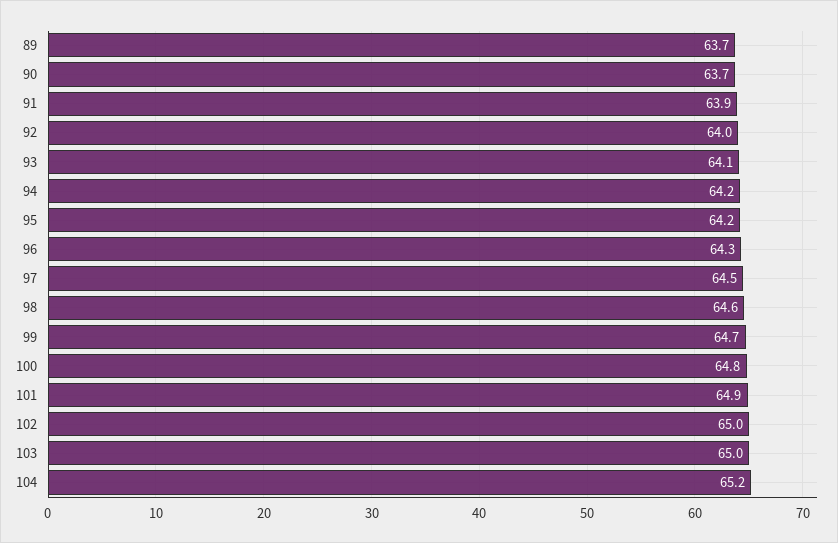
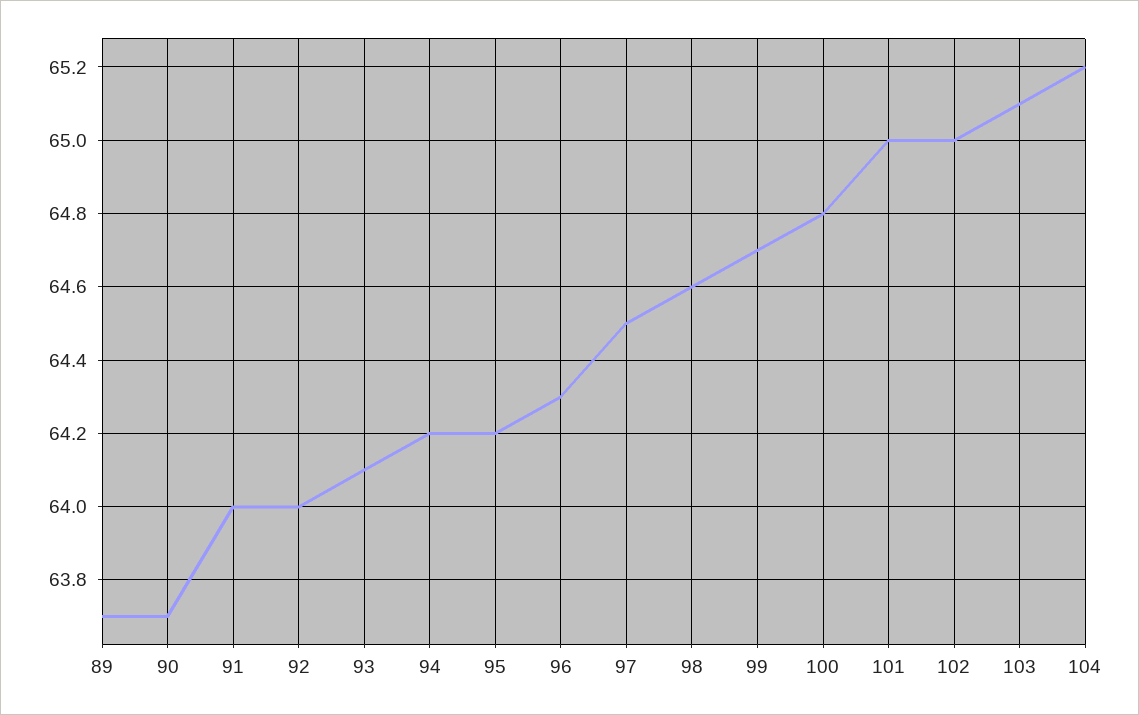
  {
    "89": 63.7,
    "90": 63.7,
-   "91": 63.9,
+   "91": 64,
    "92": 64,
    "93": 64.1,
    "94": 64.2,
    "95": 64.2,
    "96": 64.3,
    "97": 64.5,
    "98": 64.6,
    "99": 64.7,
    "100": 64.8,
-   "101": 64.9,
+   "101": 65,
    "102": 65,
-   "103": 65,
+   "103": 65.1,
    "104": 65.2
  }

